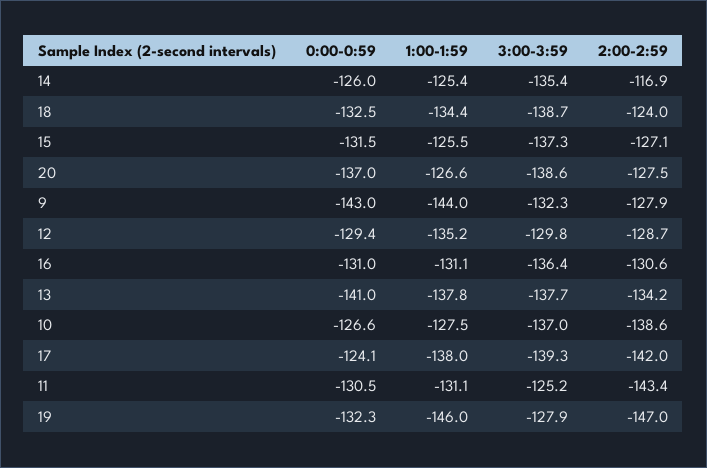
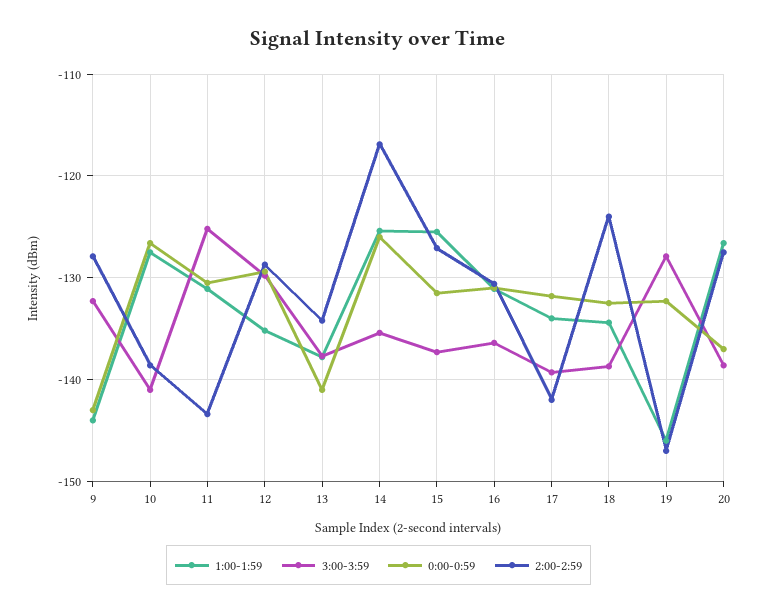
  {
    "0:00-0:59": {
      "14": -126,
      "18": -132.5,
      "15": -131.5,
      "20": -137,
      "9": -143,
      "12": -129.4,
      "16": -131,
      "13": -141,
      "10": -126.6,
-     "17": -124.1,
+     "17": -132,
      "11": -130.5,
      "19": -132.3
    },
    "1:00-1:59": {
      "14": -125.4,
      "18": -134.4,
      "15": -125.5,
      "20": -126.6,
      "9": -144,
      "12": -135.2,
      "16": -131.1,
      "13": -137.8,
      "10": -127.5,
-     "17": -138,
+     "17": -134,
      "11": -131.1,
      "19": -146
    },
    "3:00-3:59": {
      "14": -135.4,
      "18": -138.7,
      "15": -137.3,
      "20": -138.6,
      "9": -132.3,
      "12": -129.8,
      "16": -136.4,
      "13": -137.7,
-     "10": -137,
+     "10": -141,
      "17": -139.3,
      "11": -125.2,
      "19": -127.9
    },
    "2:00-2:59": {
      "14": -116.9,
      "18": -124,
      "15": -127.1,
      "20": -127.5,
      "9": -127.9,
      "12": -128.7,
      "16": -130.6,
      "13": -134.2,
      "10": -138.6,
      "17": -142,
      "11": -143.4,
      "19": -147
    }
  }

